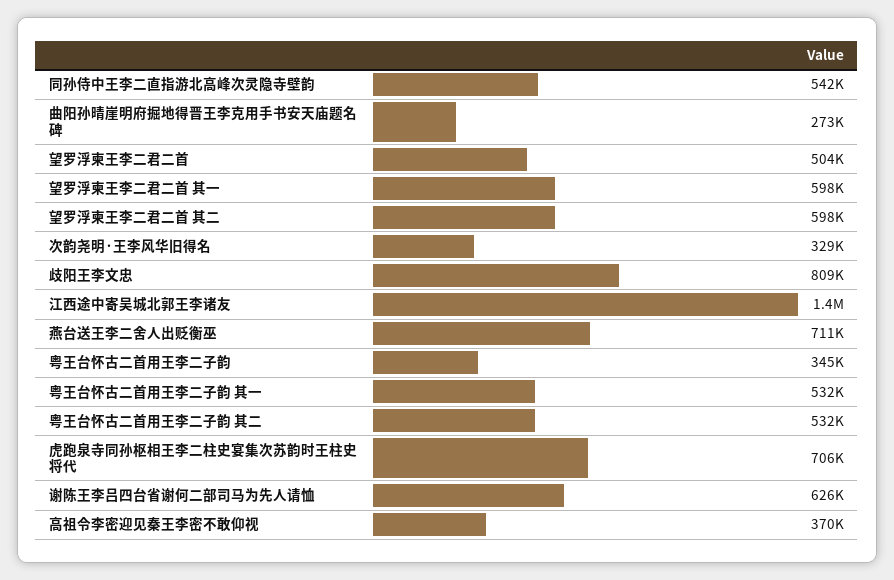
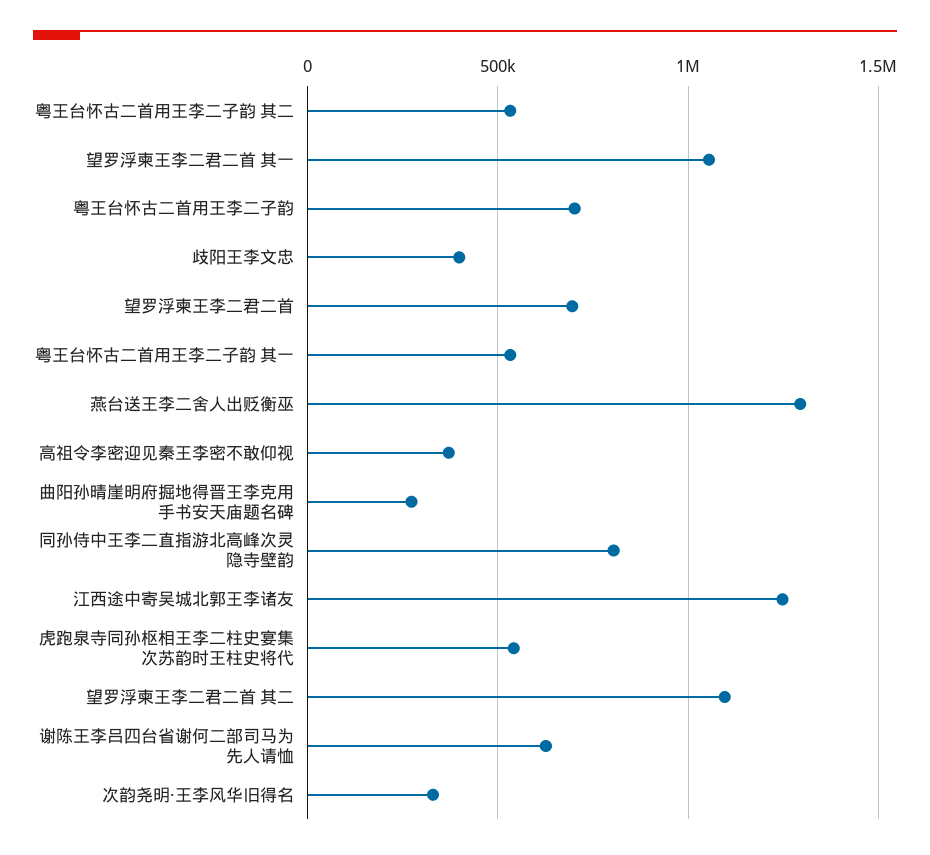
  {
-   "同孙侍中王李二直指游北高峰次灵隐寺壁韵": 542000,
+   "同孙侍中王李二直指游北高峰次灵隐寺壁韵": 800000,
    "曲阳孙晴崖明府掘地得晋王李克用手书安天庙题名碑": 273000,
-   "望罗浮柬王李二君二首": 504000,
+   "望罗浮柬王李二君二首": 700000,
-   "望罗浮柬王李二君二首 其一": 598000,
+   "望罗浮柬王李二君二首 其一": 1050000,
-   "望罗浮柬王李二君二首 其二": 598000,
+   "望罗浮柬王李二君二首 其二": 1100000,
    "次韵尧明·王李风华旧得名": 329000,
-   "歧阳王李文忠": 809000,
+   "歧阳王李文忠": 400000,
-   "江西途中寄吴城北郭王李诸友": 1400000,
+   "江西途中寄吴城北郭王李诸友": 1250000,
-   "燕台送王李二舍人出贬衡巫": 711000,
+   "燕台送王李二舍人出贬衡巫": 1300000,
-   "粤王台怀古二首用王李二子韵": 345000,
+   "粤王台怀古二首用王李二子韵": 700000,
    "粤王台怀古二首用王李二子韵 其一": 532000,
    "粤王台怀古二首用王李二子韵 其二": 532000,
-   "虎跑泉寺同孙枢相王李二柱史宴集次苏韵时王柱史将代": 706000,
+   "虎跑泉寺同孙枢相王李二柱史宴集次苏韵时王柱史将代": 550000,
    "谢陈王李吕四台省谢何二部司马为先人请恤": 626000,
    "高祖令李密迎见秦王李密不敢仰视": 370000
  }

